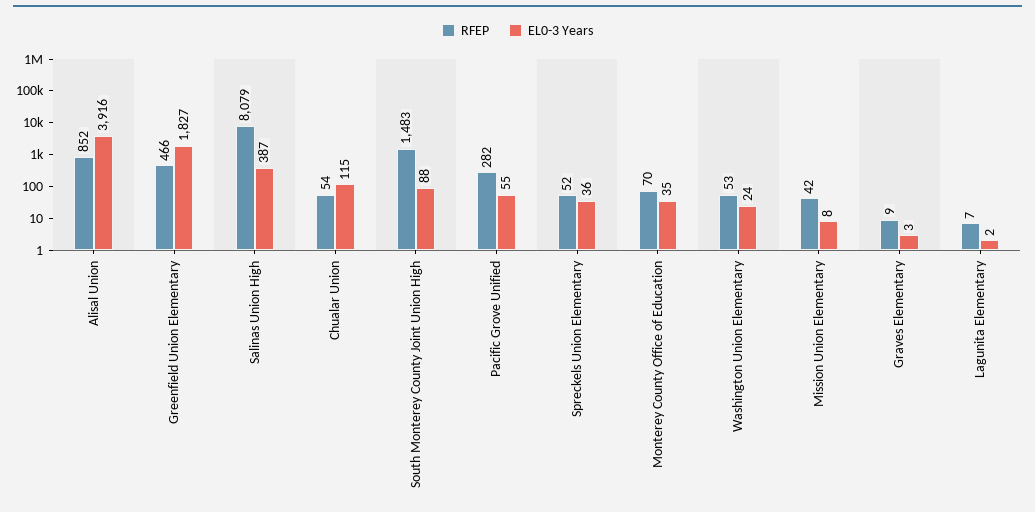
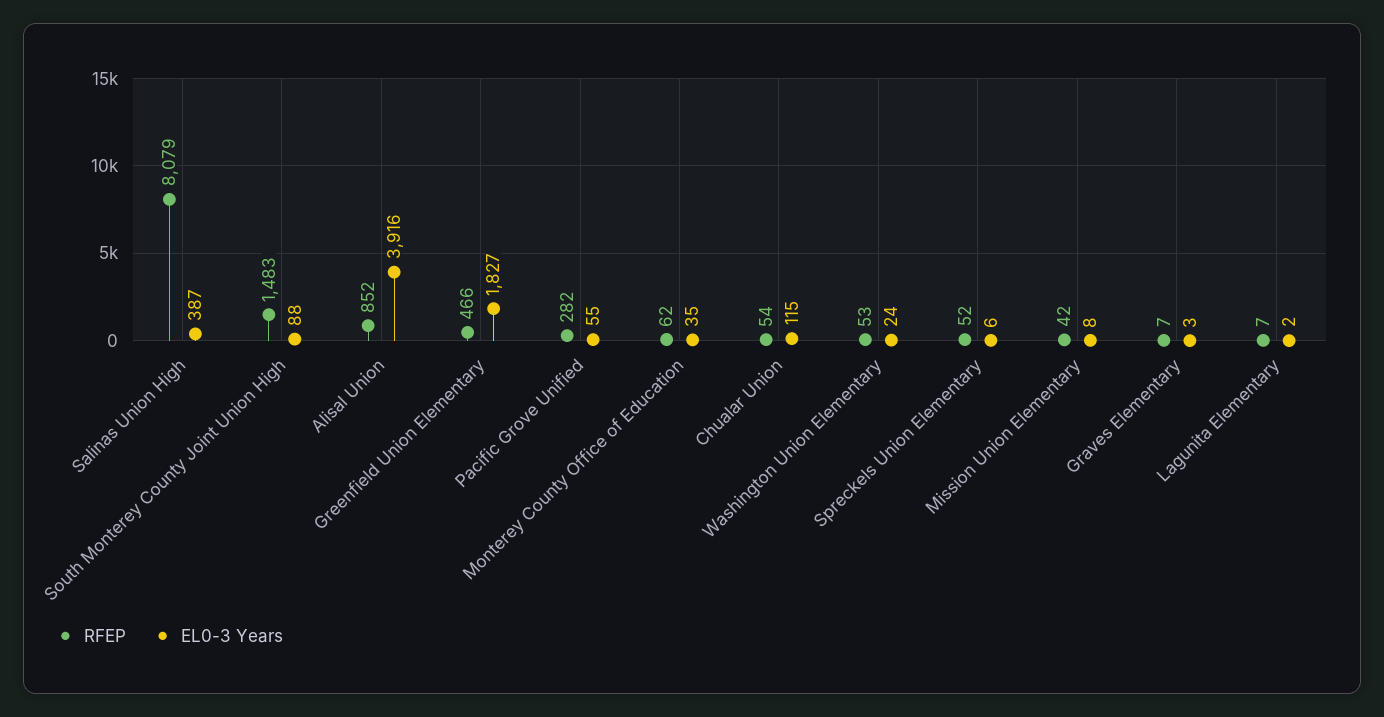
  {
    "RFEP": {
      "Alisal Union": 852,
      "Greenfield Union Elementary": 466,
      "Salinas Union High": 8079,
      "Chualar Union": 54,
      "South Monterey County Joint Union High": 1483,
      "Pacific Grove Unified": 282,
      "Spreckels Union Elementary": 52,
-     "Monterey County Office of Education": 70,
+     "Monterey County Office of Education": 62,
      "Washington Union Elementary": 53,
      "Mission Union Elementary": 42,
-     "Graves Elementary": 9,
+     "Graves Elementary": 7,
      "Lagunita Elementary": 7
    },
    "EL0-3 Years": {
      "Alisal Union": 3916,
      "Greenfield Union Elementary": 1827,
      "Salinas Union High": 387,
      "Chualar Union": 115,
      "South Monterey County Joint Union High": 88,
      "Pacific Grove Unified": 55,
-     "Spreckels Union Elementary": 36,
+     "Spreckels Union Elementary": 6,
      "Monterey County Office of Education": 35,
      "Washington Union Elementary": 24,
      "Mission Union Elementary": 8,
      "Graves Elementary": 3,
      "Lagunita Elementary": 2
    }
  }

